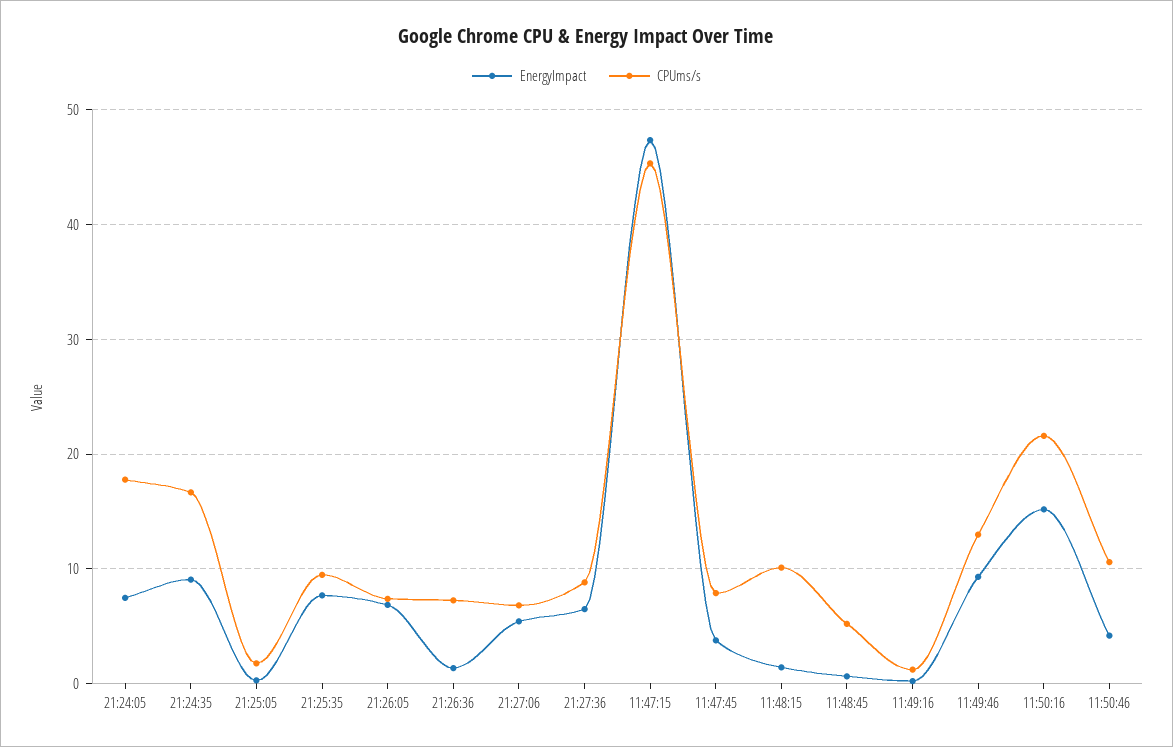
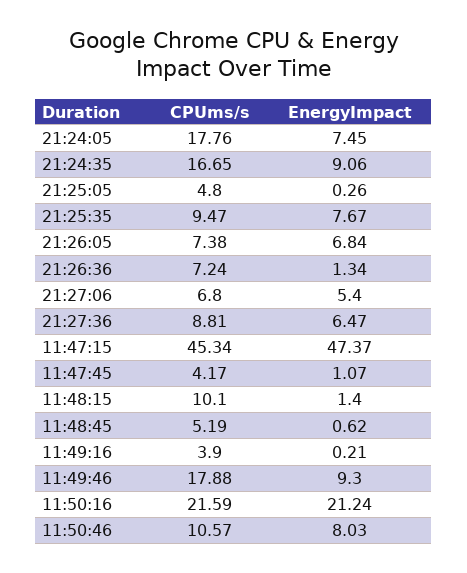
  {
    "EnergyImpact": {
      "21:24:05": 7.45,
      "21:24:35": 9.06,
      "21:25:05": 0.26,
      "21:25:35": 7.67,
      "21:26:05": 6.84,
      "21:26:36": 1.34,
      "21:27:06": 5.4,
      "21:27:36": 6.47,
      "11:47:15": 47.37,
-     "11:47:45": 4,
+     "11:47:45": 1.07,
      "11:48:15": 1.4,
      "11:48:45": 0.62,
      "11:49:16": 0.21,
      "11:49:46": 9.3,
-     "11:50:16": 15,
+     "11:50:16": 21.24,
-     "11:50:46": 4
+     "11:50:46": 8.03
    },
    "CPUms/s": {
      "21:24:05": 17.76,
      "21:24:35": 16.65,
-     "21:25:05": 2,
+     "21:25:05": 4.8,
      "21:25:35": 9.47,
      "21:26:05": 7.38,
      "21:26:36": 7.24,
      "21:27:06": 6.8,
      "21:27:36": 8.81,
      "11:47:15": 45.34,
-     "11:47:45": 8,
+     "11:47:45": 4.17,
      "11:48:15": 10.1,
      "11:48:45": 5.19,
-     "11:49:16": 1,
+     "11:49:16": 3.9,
-     "11:49:46": 13,
+     "11:49:46": 17.88,
      "11:50:16": 21.59,
      "11:50:46": 10.57
    }
  }

